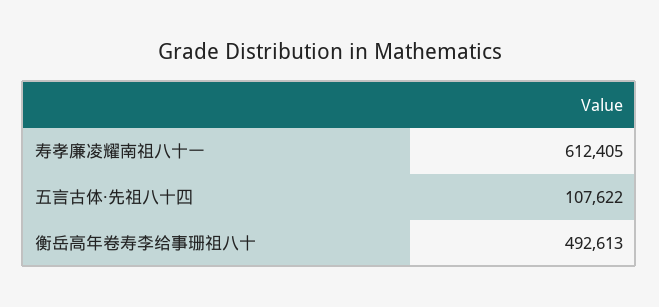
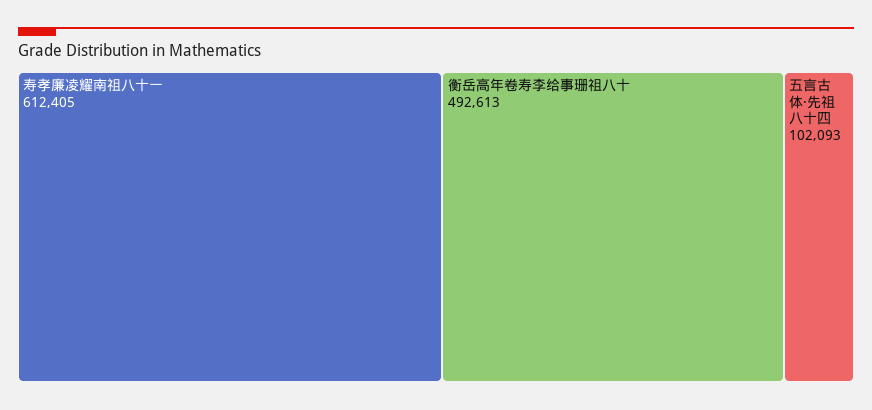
  {
    "寿孝廉凌耀南祖八十一": 612405,
-   "五言古体·先祖八十四": 107622,
+   "五言古体·先祖八十四": 102093,
    "衡岳高年卷寿李给事珊祖八十": 492613
  }

